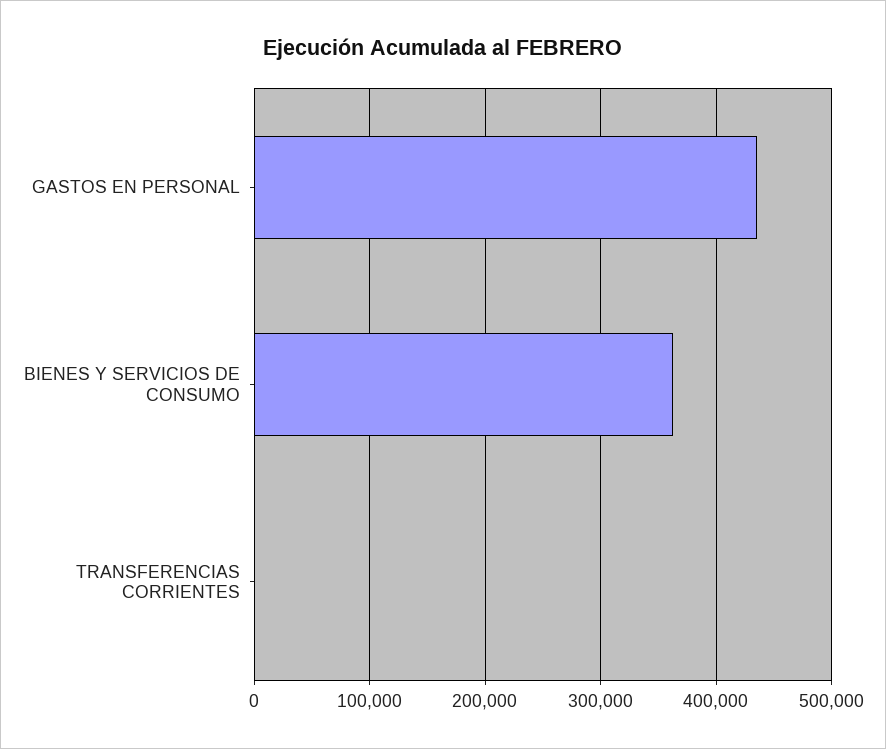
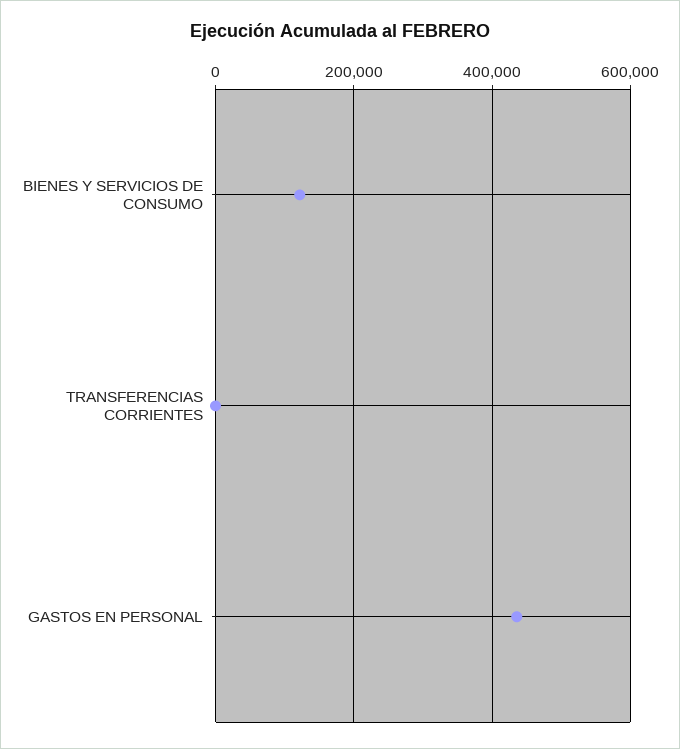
  {
    "GASTOS EN PERSONAL": 440000,
-   "BIENES Y SERVICIOS DE CONSUMO": 360000,
+   "BIENES Y SERVICIOS DE CONSUMO": 120000,
    "TRANSFERENCIAS CORRIENTES": 0
  }

